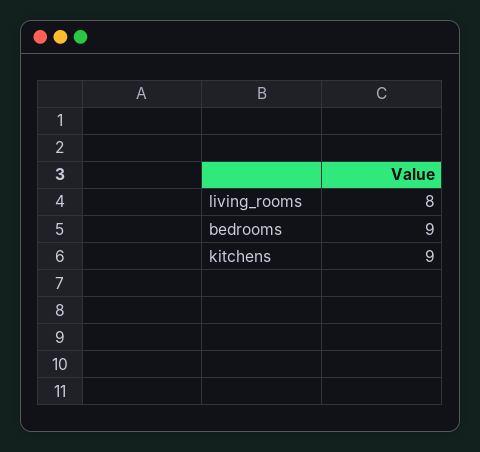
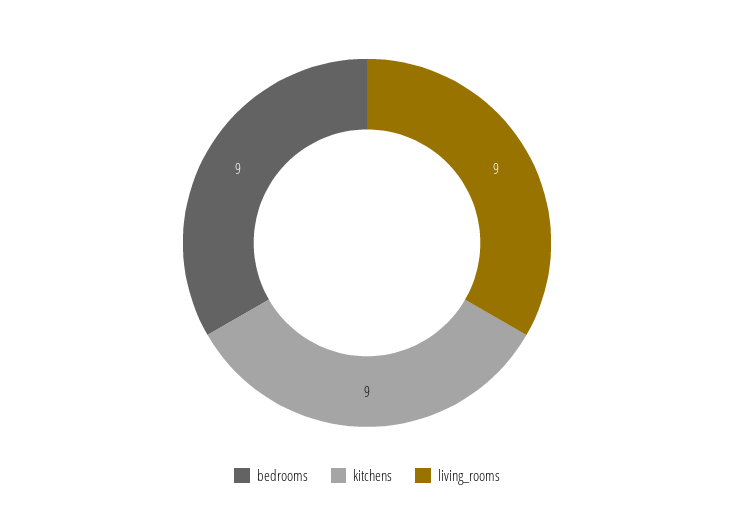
  {
-   "living_rooms": 8,
+   "living_rooms": 9,
    "bedrooms": 9,
    "kitchens": 9
  }

